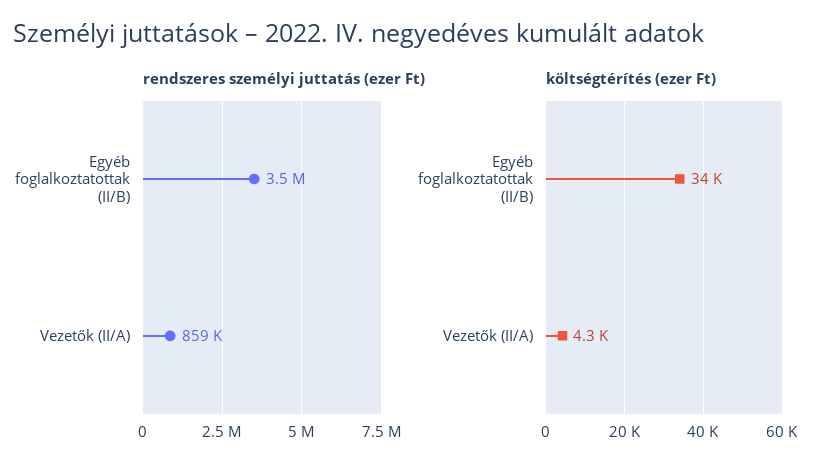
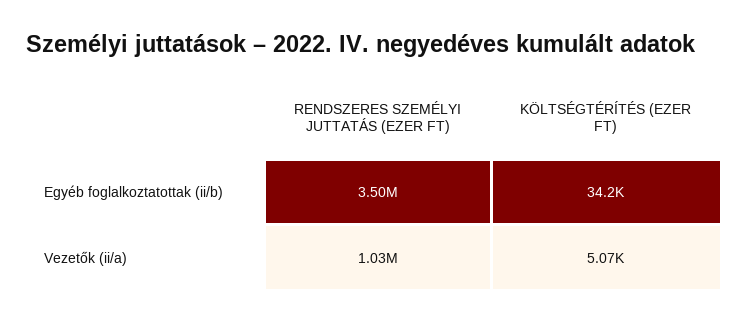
  {
    "rendszeres személyi juttatás (ezer Ft)": {
      "Egyéb foglalkoztatottak (II/B)": 3500000,
-     "Vezetők (II/A)": 859000
+     "Vezetők (II/A)": 1030000
    },
    "költségtérítés (ezer Ft)": {
      "Egyéb foglalkoztatottak (II/B)": 34200,
-     "Vezetők (II/A)": 4300
+     "Vezetők (II/A)": 5070
    }
  }

